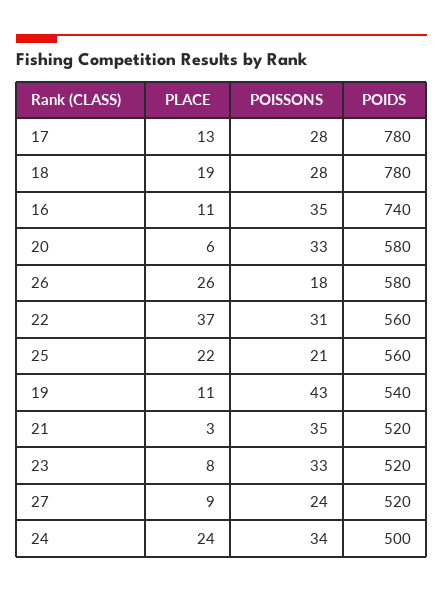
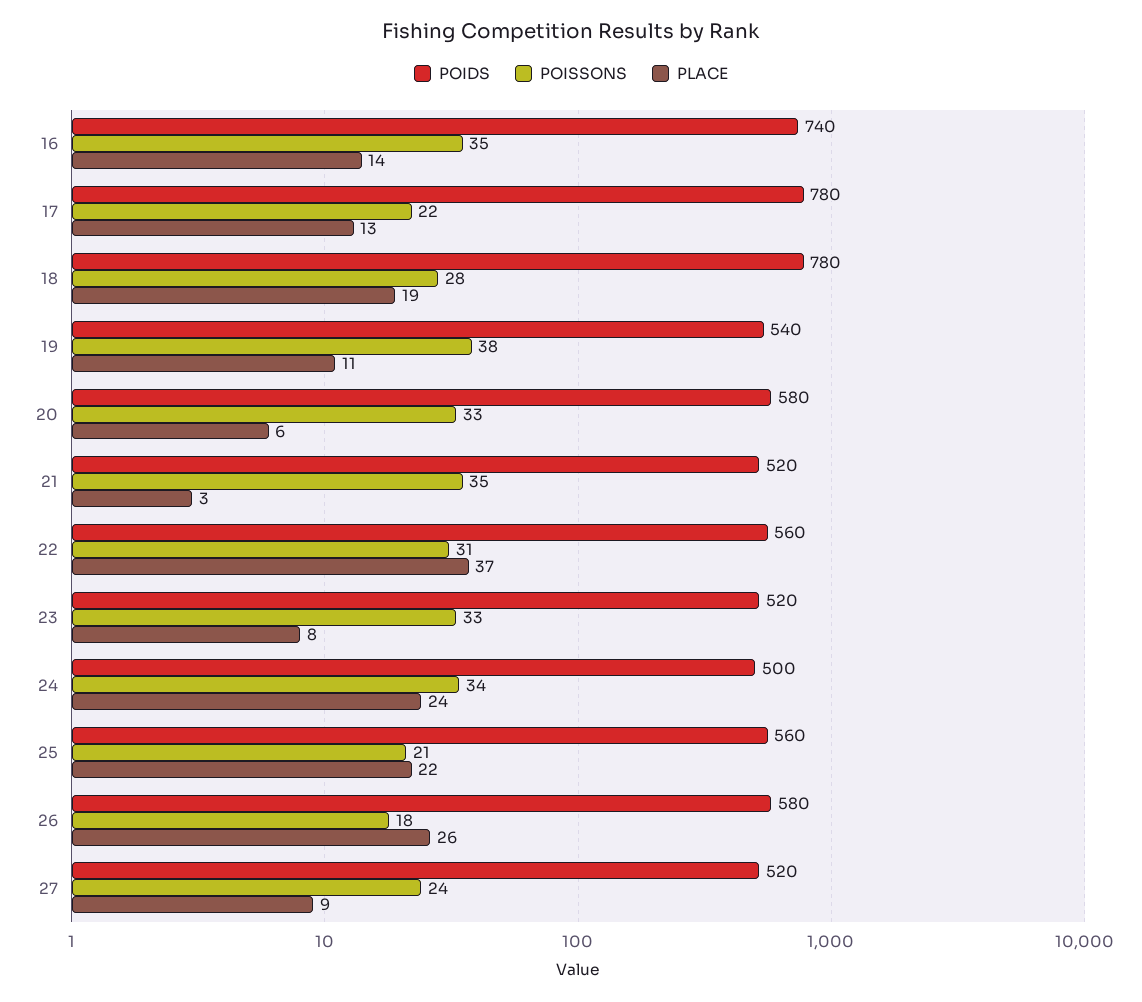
  {
    "PLACE": {
      "17": 13,
      "18": 19,
-     "16": 11,
+     "16": 14,
      "20": 6,
      "26": 26,
      "22": 37,
      "25": 22,
      "19": 11,
      "21": 3,
      "23": 8,
      "27": 9,
      "24": 24
    },
    "POISSONS": {
-     "17": 28,
+     "17": 22,
      "18": 28,
      "16": 35,
      "20": 33,
      "26": 18,
      "22": 31,
      "25": 21,
-     "19": 43,
+     "19": 38,
      "21": 35,
      "23": 33,
      "27": 24,
      "24": 34
    },
    "POIDS": {
      "17": 780,
      "18": 780,
      "16": 740,
      "20": 580,
      "26": 580,
      "22": 560,
      "25": 560,
      "19": 540,
      "21": 520,
      "23": 520,
      "27": 520,
      "24": 500
    }
  }

